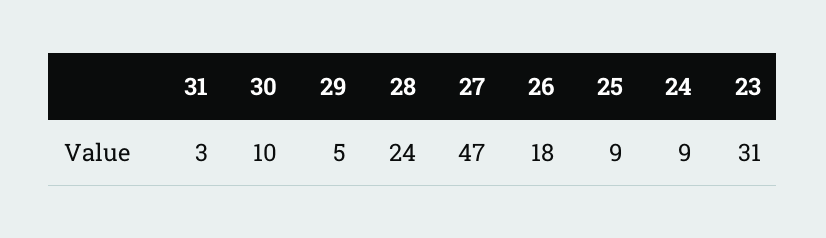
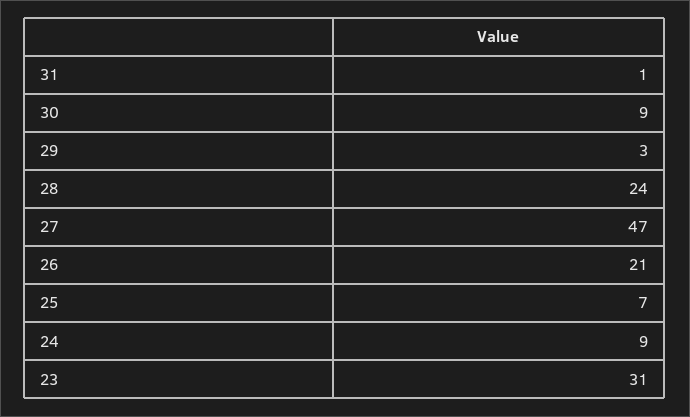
  {
-   "31": 3,
+   "31": 1,
-   "30": 10,
+   "30": 9,
-   "29": 5,
+   "29": 3,
    "28": 24,
    "27": 47,
-   "26": 18,
+   "26": 21,
-   "25": 9,
+   "25": 7,
    "24": 9,
    "23": 31
  }

